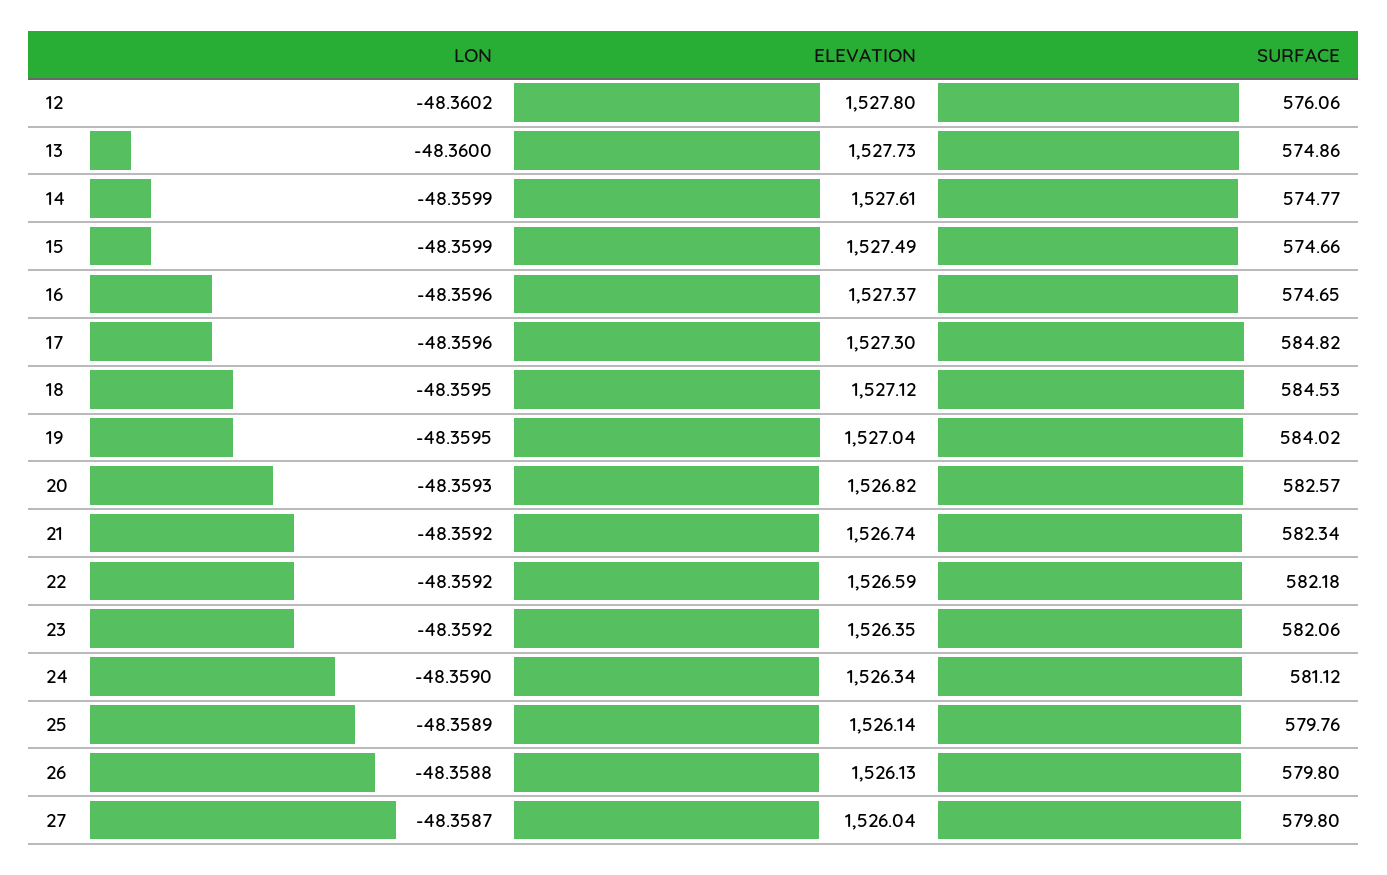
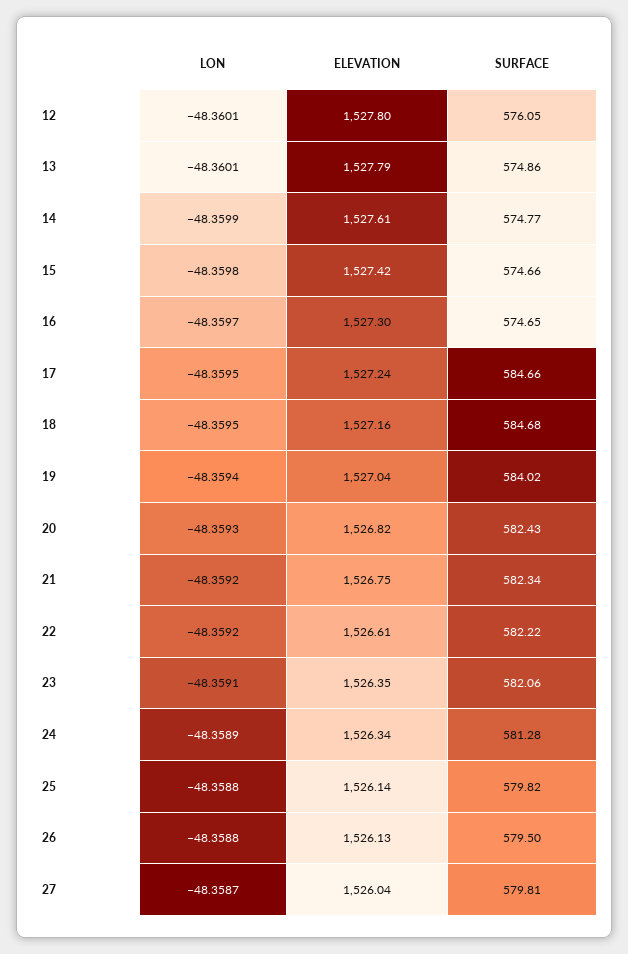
  {
    "LON": {
-     "12": -48.3602,
+     "12": -48.3601,
-     "13": -48.36,
+     "13": -48.3601,
      "14": -48.3599,
-     "15": -48.3599,
+     "15": -48.3598,
-     "16": -48.3596,
+     "16": -48.3597,
-     "17": -48.3596,
+     "17": -48.3595,
      "18": -48.3595,
-     "19": -48.3595,
+     "19": -48.3594,
      "20": -48.3593,
      "21": -48.3592,
      "22": -48.3592,
-     "23": -48.3592,
+     "23": -48.3591,
-     "24": -48.359,
+     "24": -48.3589,
-     "25": -48.3589,
+     "25": -48.3588,
      "26": -48.3588,
      "27": -48.3587
    },
    "ELEVATION": {
      "12": 1527.8,
-     "13": 1527.73,
+     "13": 1527.79,
      "14": 1527.61,
-     "15": 1527.49,
+     "15": 1527.42,
-     "16": 1527.37,
+     "16": 1527.3,
-     "17": 1527.3,
+     "17": 1527.24,
-     "18": 1527.12,
+     "18": 1527.16,
      "19": 1527.04,
      "20": 1526.82,
-     "21": 1526.74,
+     "21": 1526.75,
-     "22": 1526.59,
+     "22": 1526.61,
      "23": 1526.35,
      "24": 1526.34,
      "25": 1526.14,
      "26": 1526.13,
      "27": 1526.04
    },
    "SURFACE": {
-     "12": 576.06,
+     "12": 576.05,
      "13": 574.86,
      "14": 574.77,
      "15": 574.66,
      "16": 574.65,
-     "17": 584.82,
+     "17": 584.66,
-     "18": 584.53,
+     "18": 584.68,
      "19": 584.02,
-     "20": 582.57,
+     "20": 582.43,
      "21": 582.34,
-     "22": 582.18,
+     "22": 582.22,
      "23": 582.06,
-     "24": 581.12,
+     "24": 581.28,
-     "25": 579.76,
+     "25": 579.82,
-     "26": 579.8,
+     "26": 579.5,
-     "27": 579.8
+     "27": 579.81
    }
  }

